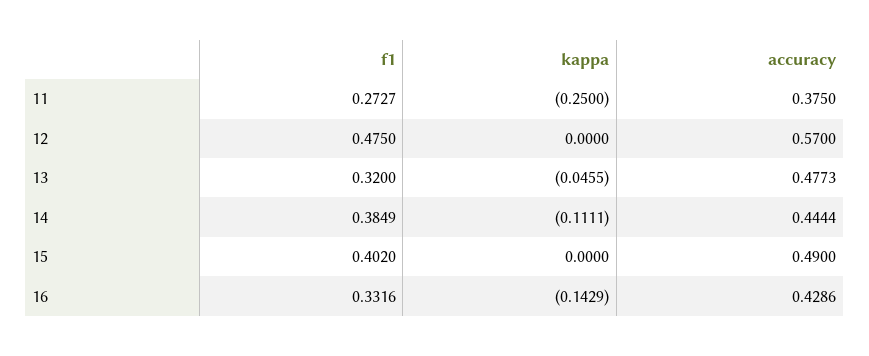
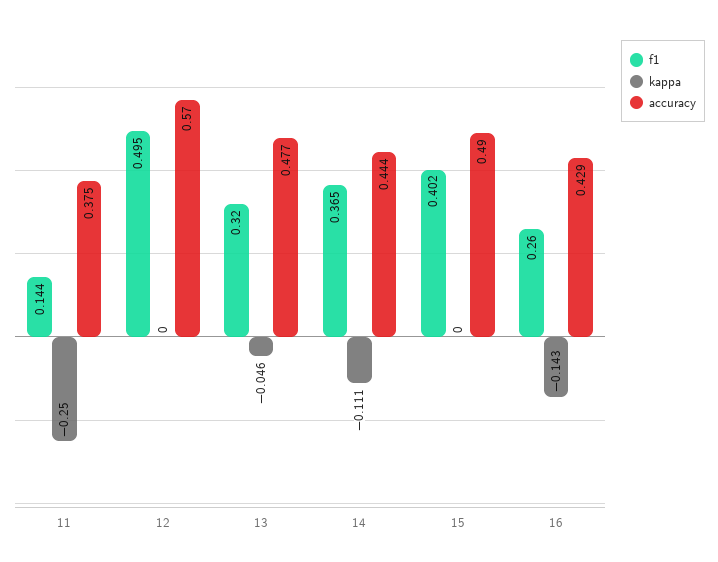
  {
    "f1": {
-     "11": 0.2727,
+     "11": 0.144,
-     "12": 0.475,
+     "12": 0.495,
      "13": 0.32,
-     "14": 0.3849,
+     "14": 0.365,
      "15": 0.402,
-     "16": 0.3316
+     "16": 0.26
    },
    "kappa": {
      "11": -0.25,
      "12": 0,
      "13": -0.0455,
      "14": -0.1111,
      "15": 0,
      "16": -0.1429
    },
    "accuracy": {
      "11": 0.375,
      "12": 0.57,
      "13": 0.4773,
      "14": 0.4444,
      "15": 0.49,
      "16": 0.4286
    }
  }

